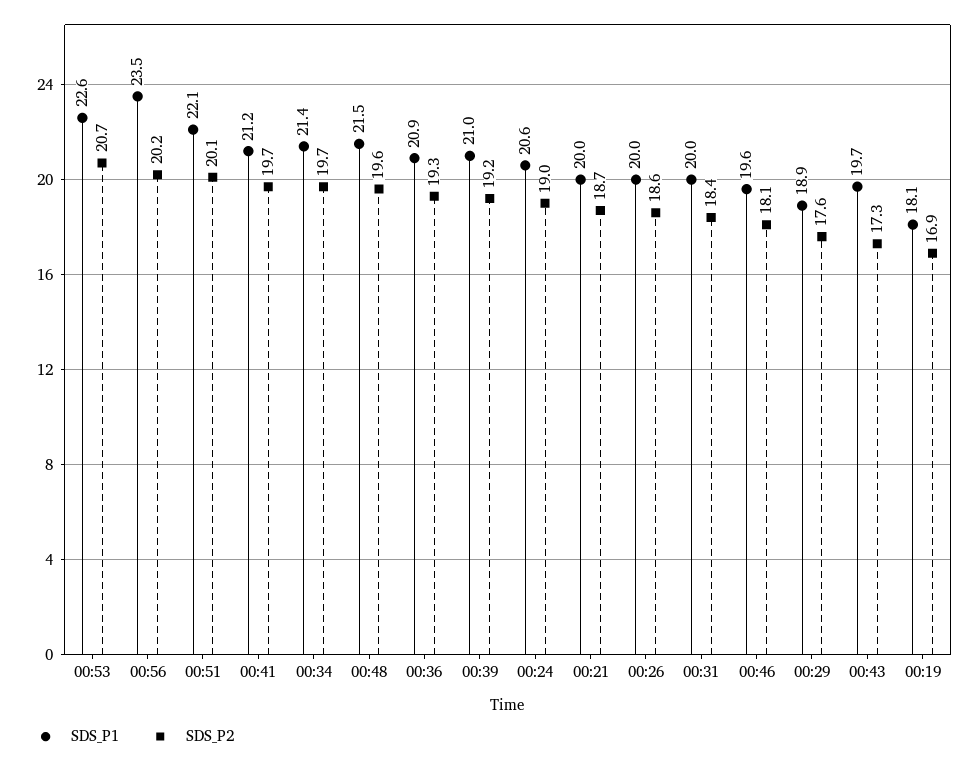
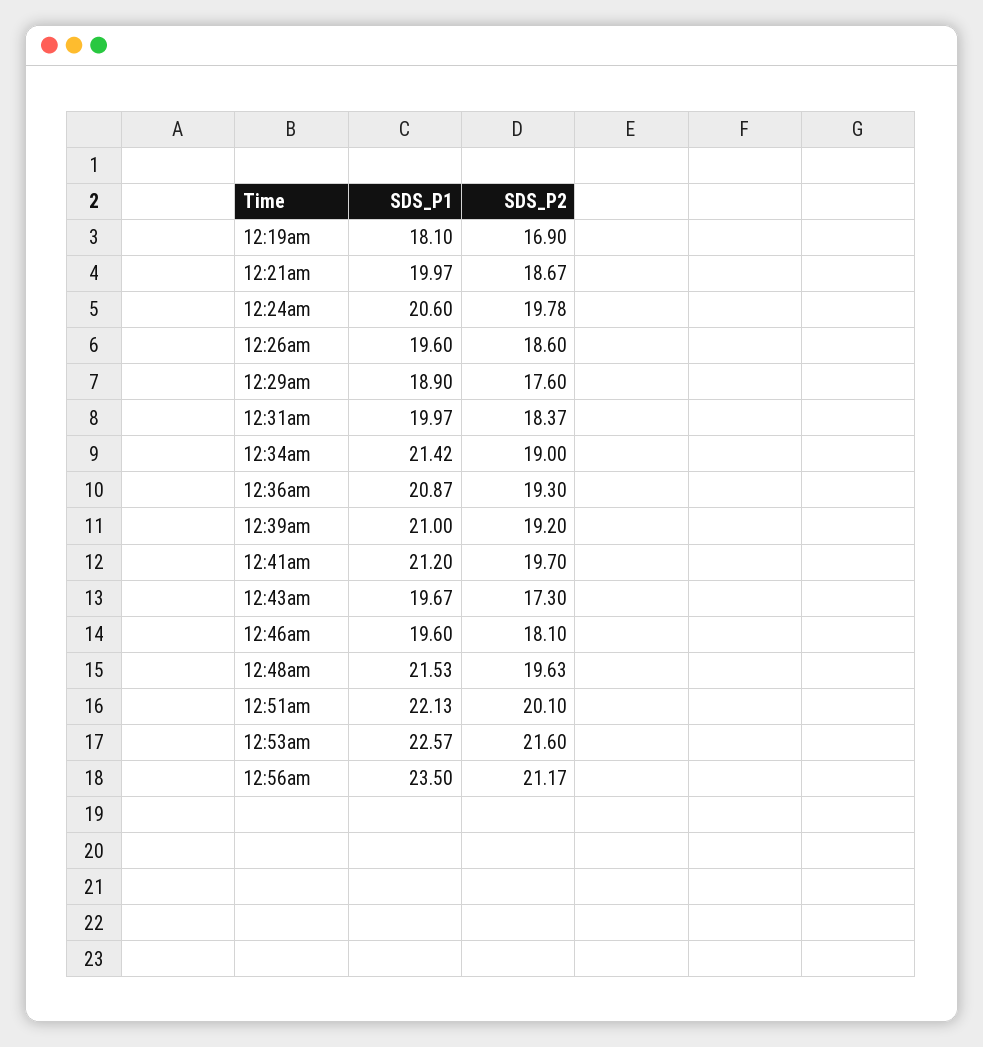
  {
    "SDS_P1": {
      "00:53": 22.57,
      "00:56": 23.5,
      "00:51": 22.13,
      "00:41": 21.2,
      "00:34": 21.42,
      "00:48": 21.53,
      "00:36": 20.87,
      "00:39": 21,
      "00:24": 20.6,
      "00:21": 19.97,
-     "00:26": 20,
+     "00:26": 19.6,
      "00:31": 19.97,
      "00:46": 19.6,
      "00:29": 18.9,
      "00:43": 19.67,
      "00:19": 18.1
    },
    "SDS_P2": {
-     "00:53": 20.7,
+     "00:53": 21.6,
-     "00:56": 20.2,
+     "00:56": 21.17,
      "00:51": 20.1,
      "00:41": 19.7,
-     "00:34": 19.7,
+     "00:34": 19,
      "00:48": 19.63,
      "00:36": 19.3,
      "00:39": 19.2,
-     "00:24": 19,
+     "00:24": 19.78,
      "00:21": 18.67,
      "00:26": 18.6,
      "00:31": 18.37,
      "00:46": 18.1,
      "00:29": 17.6,
      "00:43": 17.3,
      "00:19": 16.9
    }
  }

